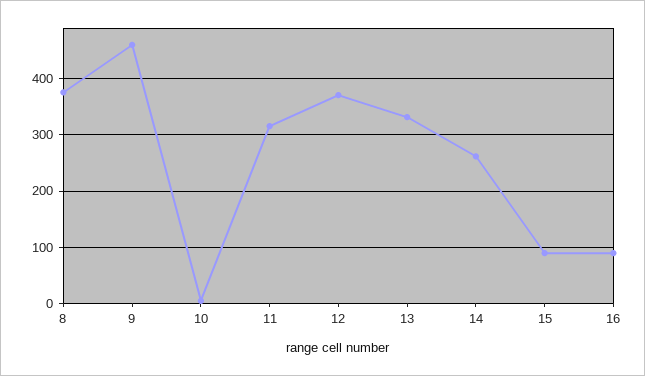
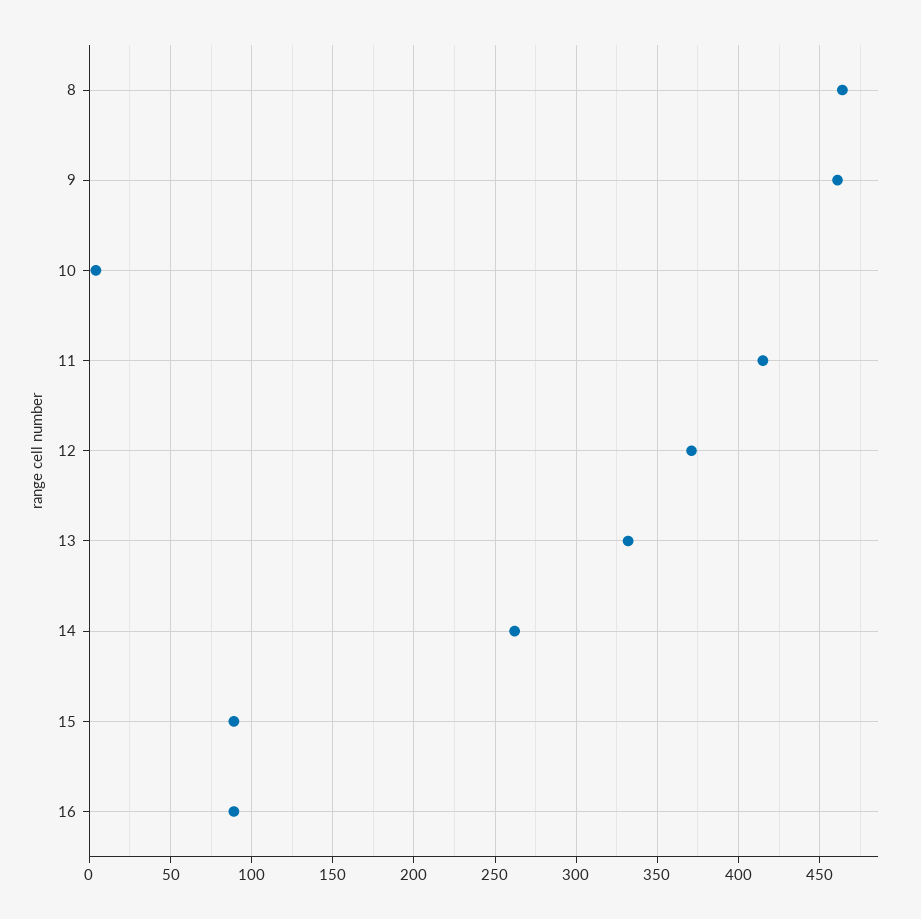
  {
-   "8": 380,
+   "8": 465,
    "9": 460,
    "10": 5,
-   "11": 320,
+   "11": 415,
    "12": 370,
    "13": 330,
    "14": 260,
    "15": 90,
    "16": 90
  }

